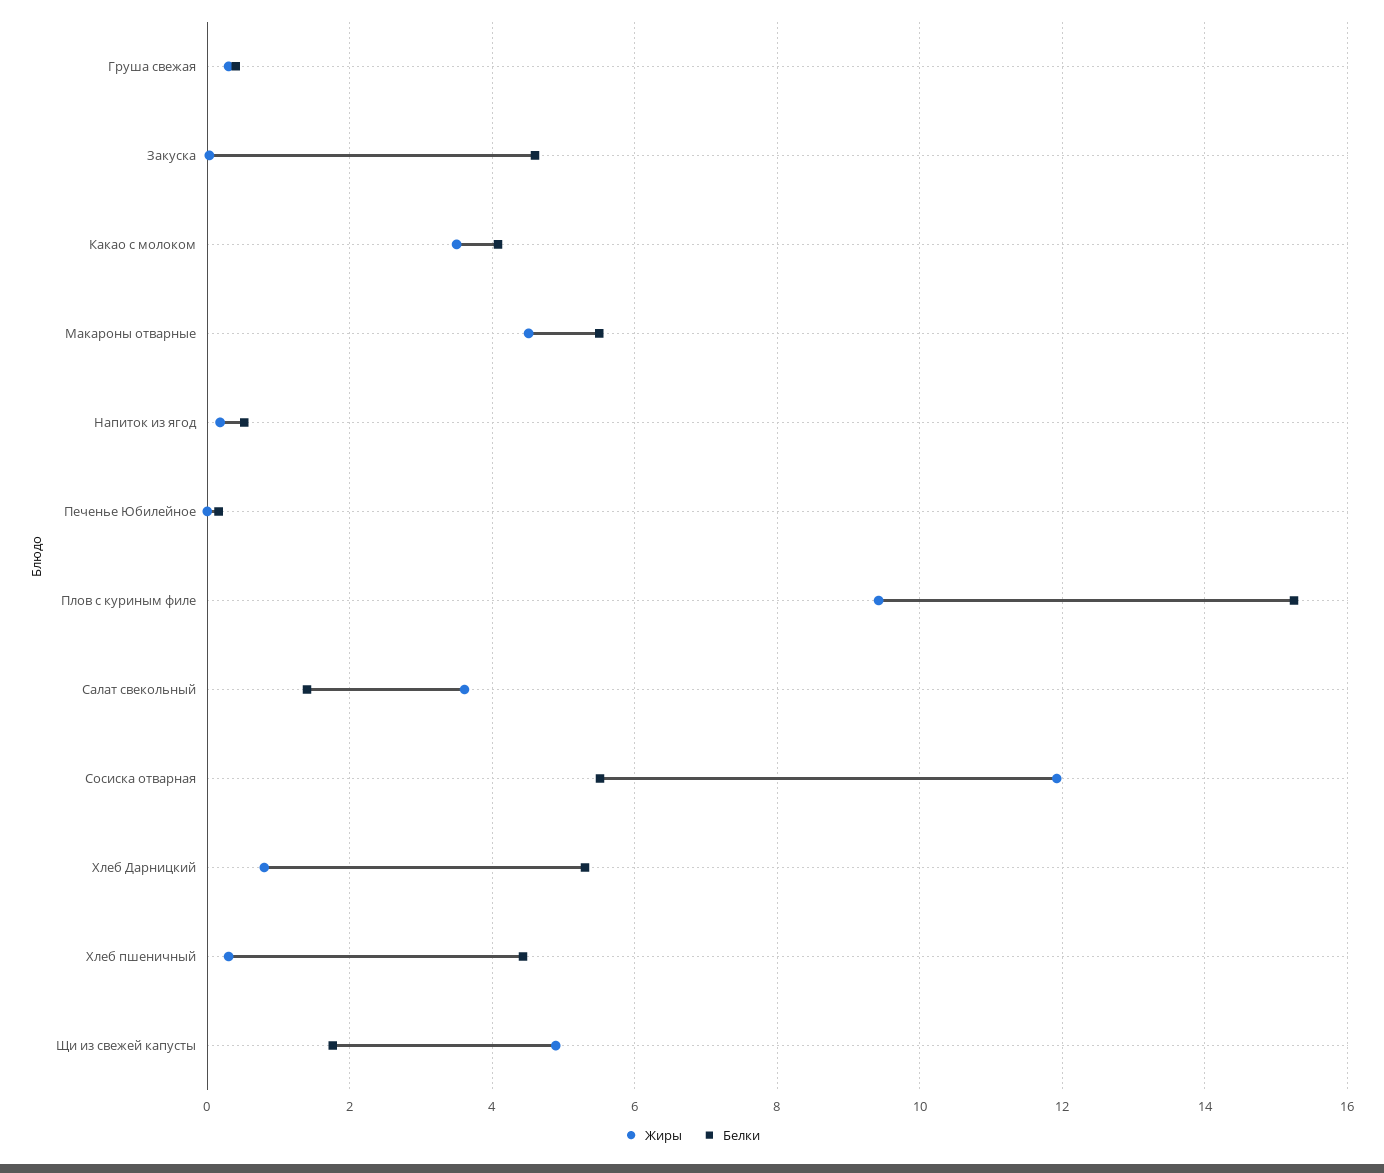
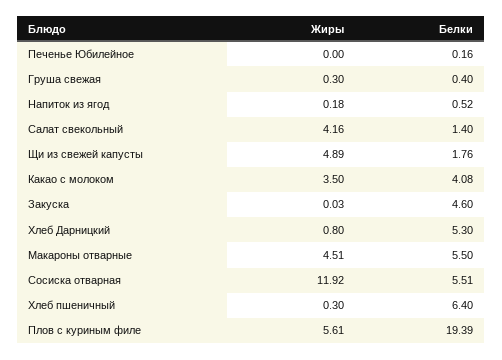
  {
    "Жиры": {
      "Груша свежая": 0.3,
      "Закуска": 0.03,
      "Какао с молоком": 3.5,
      "Макароны отварные": 4.51,
      "Напиток из ягод": 0.18,
      "Печенье Юбилейное": 0,
-     "Плов с куриным филе": 9.4,
+     "Плов с куриным филе": 5.61,
-     "Салат свекольный": 3.6,
+     "Салат свекольный": 4.16,
      "Сосиска отварная": 11.92,
      "Хлеб Дарницкий": 0.8,
      "Хлеб пшеничный": 0.3,
      "Щи из свежей капусты": 4.89
    },
    "Белки": {
      "Груша свежая": 0.4,
      "Закуска": 4.6,
      "Какао с молоком": 4.08,
      "Макароны отварные": 5.5,
      "Напиток из ягод": 0.52,
      "Печенье Юбилейное": 0.16,
-     "Плов с куриным филе": 15.2,
+     "Плов с куриным филе": 19.39,
      "Салат свекольный": 1.4,
      "Сосиска отварная": 5.51,
      "Хлеб Дарницкий": 5.3,
-     "Хлеб пшеничный": 4.4,
+     "Хлеб пшеничный": 6.4,
      "Щи из свежей капусты": 1.76
    }
  }

